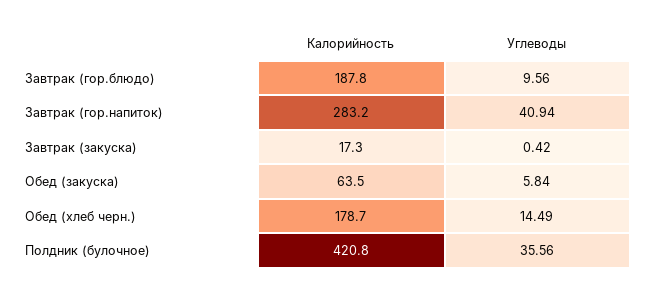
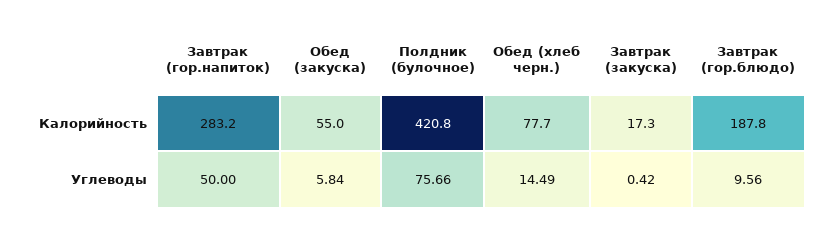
  {
    "Калорийность": {
      "Завтрак (гор.блюдо)": 187.8,
      "Завтрак (гор.напиток)": 283.2,
      "Завтрак (закуска)": 17.3,
-     "Обед (закуска)": 63.5,
+     "Обед (закуска)": 55,
-     "Обед (хлеб черн.)": 178.7,
+     "Обед (хлеб черн.)": 77.7,
      "Полдник (булочное)": 420.8
    },
    "Углеводы": {
      "Завтрак (гор.блюдо)": 9.56,
-     "Завтрак (гор.напиток)": 40.94,
+     "Завтрак (гор.напиток)": 50,
      "Завтрак (закуска)": 0.42,
      "Обед (закуска)": 5.84,
      "Обед (хлеб черн.)": 14.49,
-     "Полдник (булочное)": 35.56
+     "Полдник (булочное)": 75.66
    }
  }

